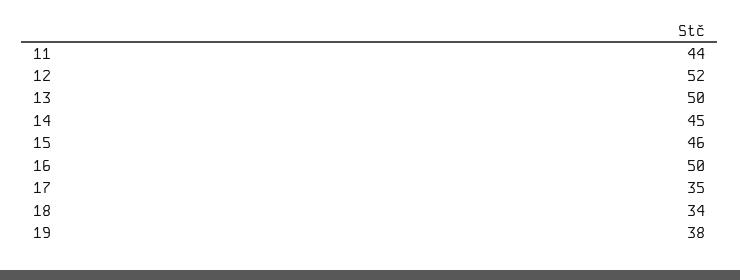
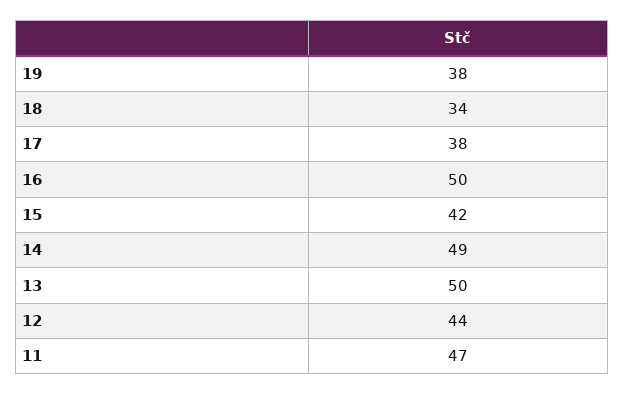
  {
-   "11": 44,
+   "11": 47,
-   "12": 52,
+   "12": 44,
    "13": 50,
-   "14": 45,
+   "14": 49,
-   "15": 46,
+   "15": 42,
    "16": 50,
-   "17": 35,
+   "17": 38,
    "18": 34,
    "19": 38
  }

